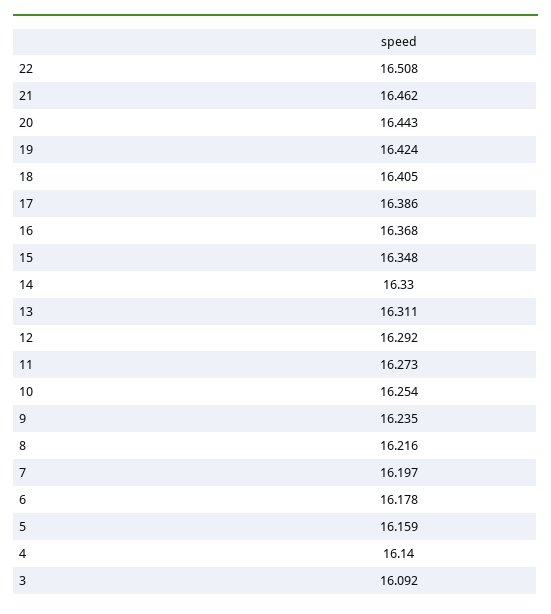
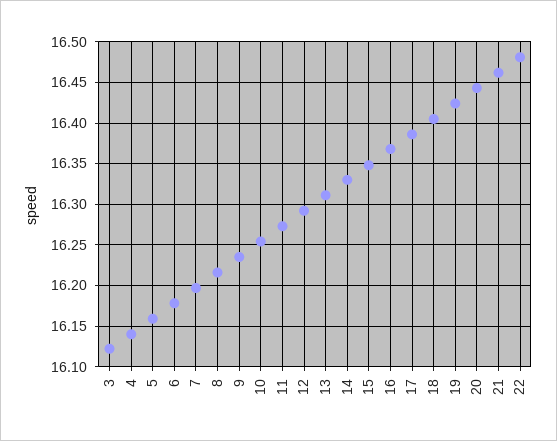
  {
-   "22": 16.508,
+   "22": 16.48,
    "21": 16.462,
    "20": 16.443,
    "19": 16.424,
    "18": 16.405,
    "17": 16.386,
    "16": 16.368,
    "15": 16.348,
    "14": 16.33,
    "13": 16.311,
    "12": 16.292,
    "11": 16.273,
    "10": 16.254,
    "9": 16.235,
    "8": 16.216,
    "7": 16.197,
    "6": 16.178,
    "5": 16.159,
    "4": 16.14,
-   "3": 16.092
+   "3": 16.12
  }

